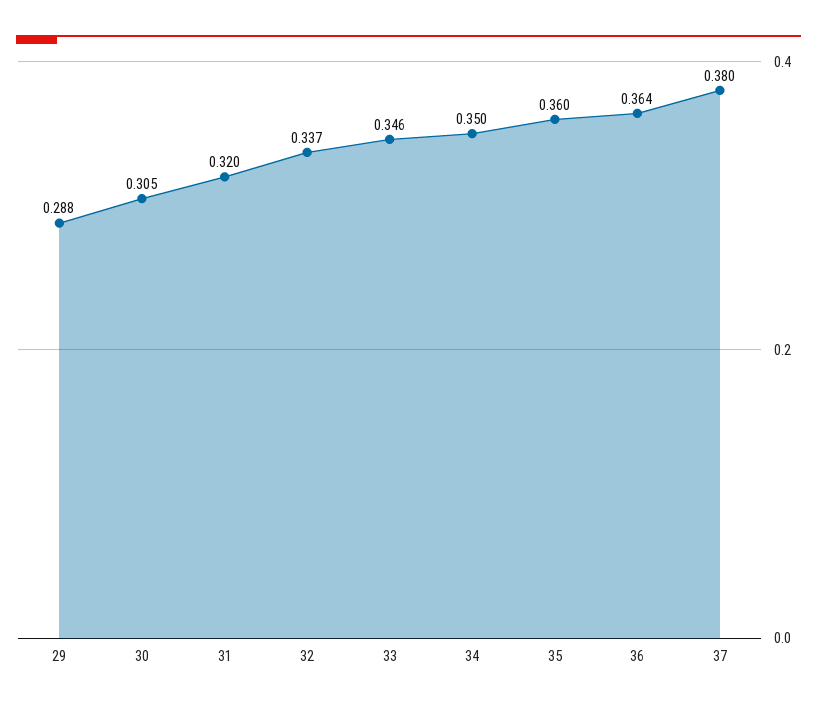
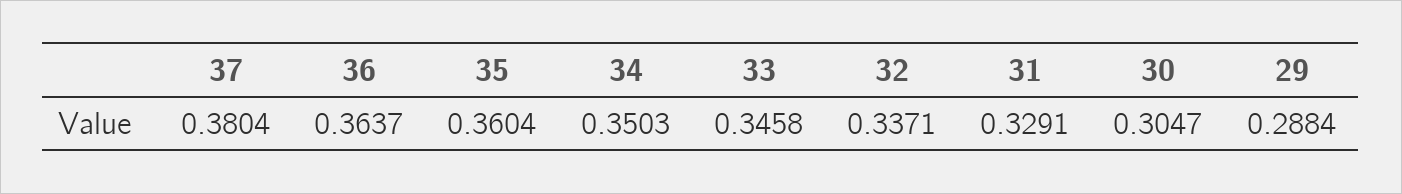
  {
    "29": 0.2884,
    "30": 0.3047,
-   "31": 0.32,
+   "31": 0.3291,
    "32": 0.3371,
    "33": 0.3458,
    "34": 0.3503,
    "35": 0.3604,
    "36": 0.3637,
    "37": 0.3804
  }

